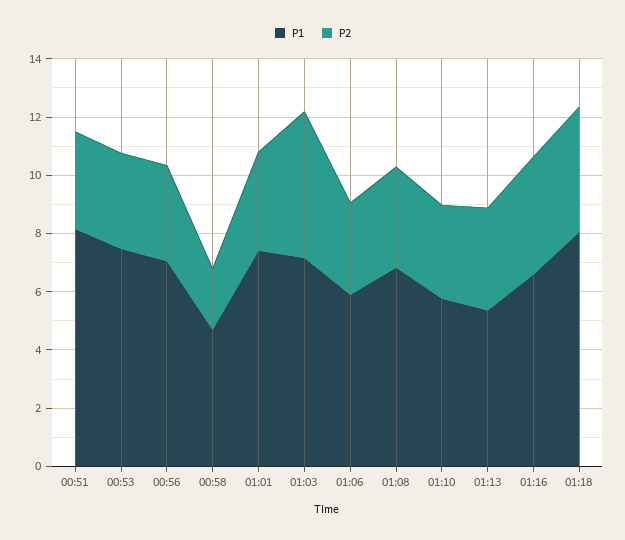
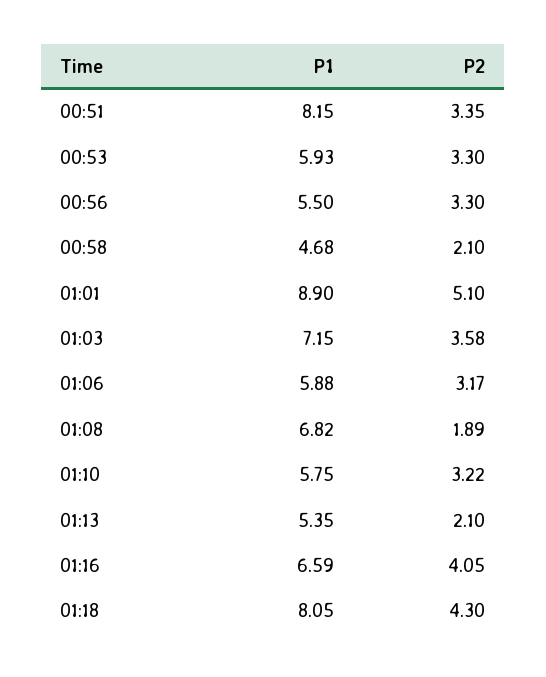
  {
    "P1": {
      "00:51": 8.15,
-     "00:53": 7.5,
+     "00:53": 5.93,
-     "00:56": 7,
+     "00:56": 5.5,
      "00:58": 4.68,
-     "01:01": 7.5,
+     "01:01": 8.9,
      "01:03": 7.15,
      "01:06": 5.88,
      "01:08": 6.82,
      "01:10": 5.75,
      "01:13": 5.35,
      "01:16": 6.59,
      "01:18": 8.05
    },
    "P2": {
      "00:51": 3.35,
      "00:53": 3.3,
      "00:56": 3.3,
      "00:58": 2.1,
-     "01:01": 3.5,
+     "01:01": 5.1,
-     "01:03": 5,
+     "01:03": 3.58,
      "01:06": 3.17,
-     "01:08": 3.5,
+     "01:08": 1.89,
      "01:10": 3.22,
-     "01:13": 3.5,
+     "01:13": 2.1,
      "01:16": 4.05,
      "01:18": 4.3
    }
  }

